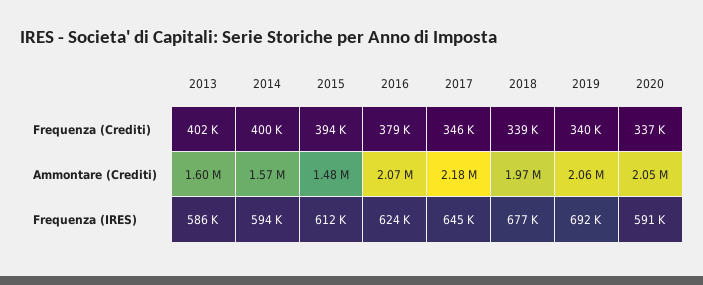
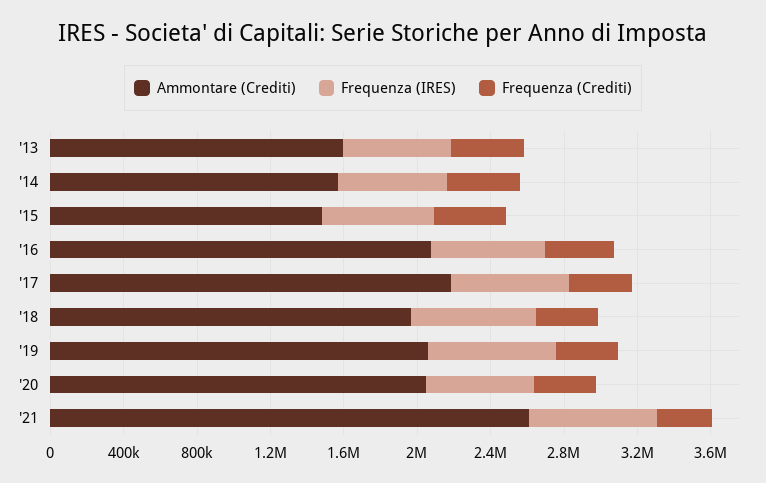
  {
    "Frequenza (Crediti)": {
      "2013": 402000,
      "2014": 400000,
      "2015": 394000,
      "2016": 379000,
      "2017": 346000,
      "2018": 339000,
      "2019": 340000,
-     "2020": 337000
+     "2020": 337000,
+     "'21": 300000
    },
    "Ammontare (Crediti)": {
      "2013": 1600000,
      "2014": 1570000,
      "2015": 1480000,
      "2016": 2070000,
      "2017": 2180000,
      "2018": 1970000,
      "2019": 2060000,
-     "2020": 2050000
+     "2020": 2050000,
+     "'21": 2600000
    },
    "Frequenza (IRES)": {
      "2013": 586000,
      "2014": 594000,
      "2015": 612000,
      "2016": 624000,
      "2017": 645000,
      "2018": 677000,
      "2019": 692000,
-     "2020": 591000
+     "2020": 591000,
+     "'21": 700000
    }
  }

